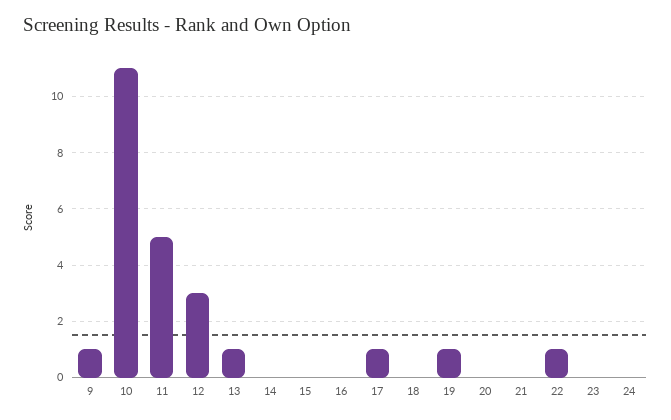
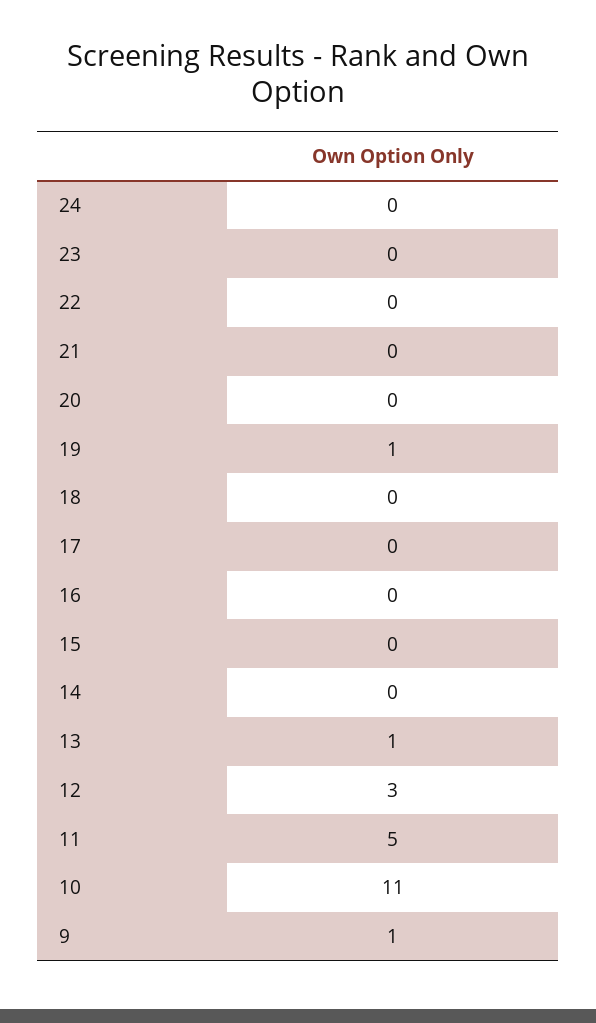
  {
    "9": 1,
    "10": 11,
    "11": 5,
    "12": 3,
    "13": 1,
    "14": 0,
    "15": 0,
    "16": 0,
-   "17": 1,
+   "17": 0,
    "18": 0,
    "19": 1,
    "20": 0,
    "21": 0,
-   "22": 1,
+   "22": 0,
    "23": 0,
    "24": 0
  }

